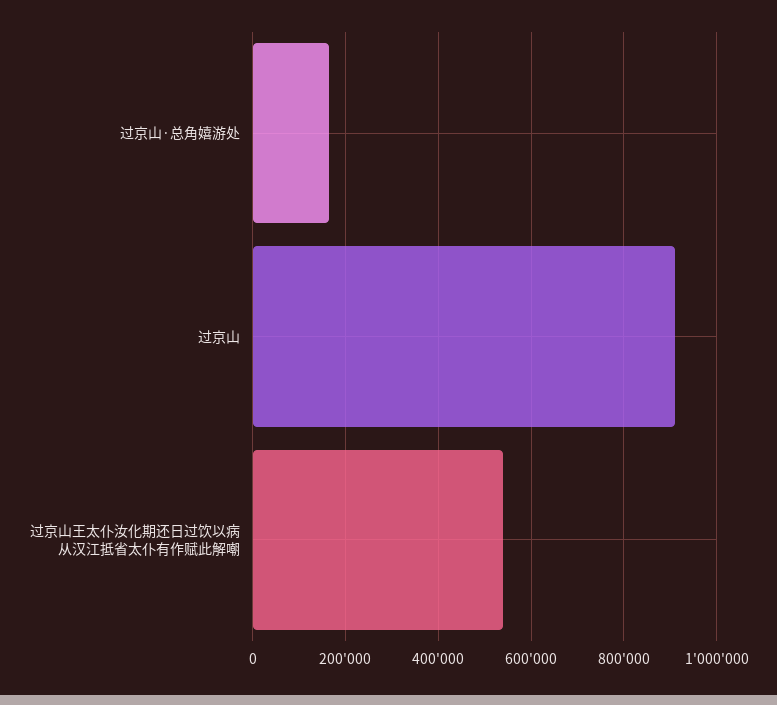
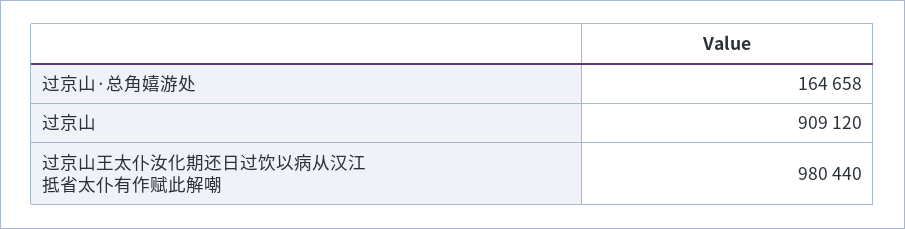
  {
    "过京山·总角嬉游处": 164658,
    "过京山": 909120,
-   "过京山王太仆汝化期还日过饮以病从汉江抵省太仆有作赋此解嘲": 540000
+   "过京山王太仆汝化期还日过饮以病从汉江抵省太仆有作赋此解嘲": 980440
  }

